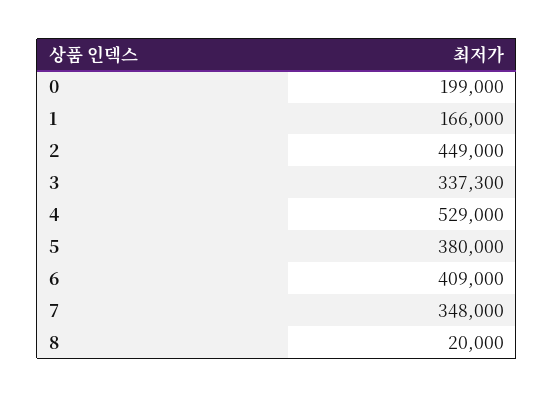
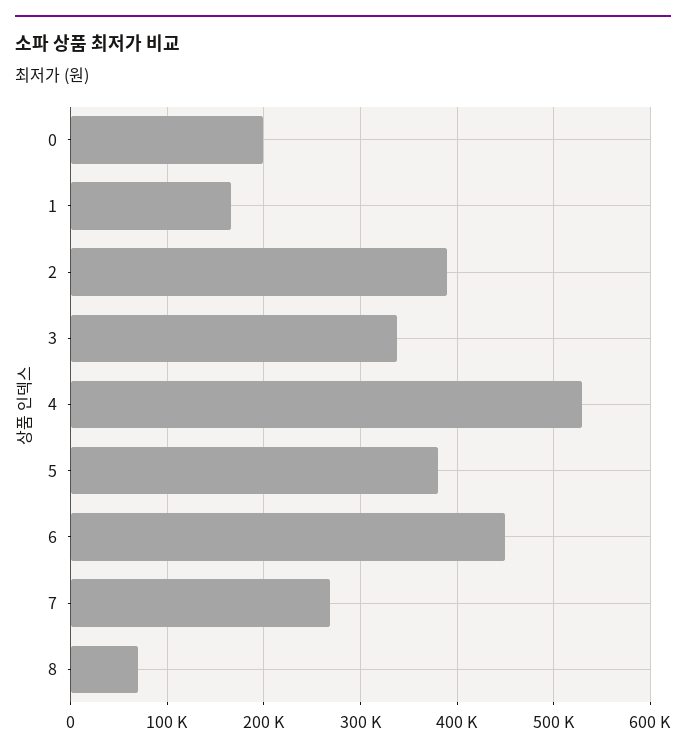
  {
    "0": 199000,
    "1": 166000,
-   "2": 449000,
+   "2": 390000,
    "3": 337300,
    "4": 529000,
    "5": 380000,
-   "6": 409000,
+   "6": 450000,
-   "7": 348000,
+   "7": 270000,
-   "8": 20000
+   "8": 70000
  }

